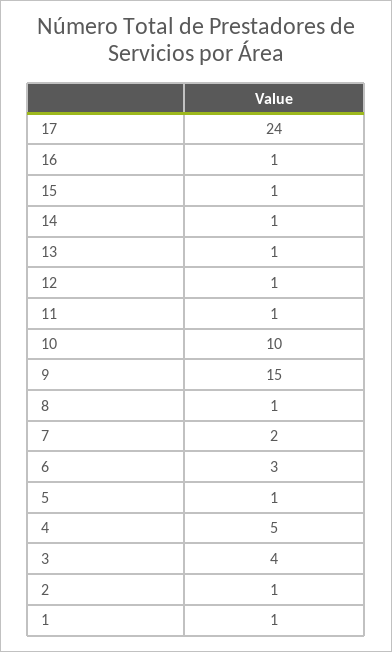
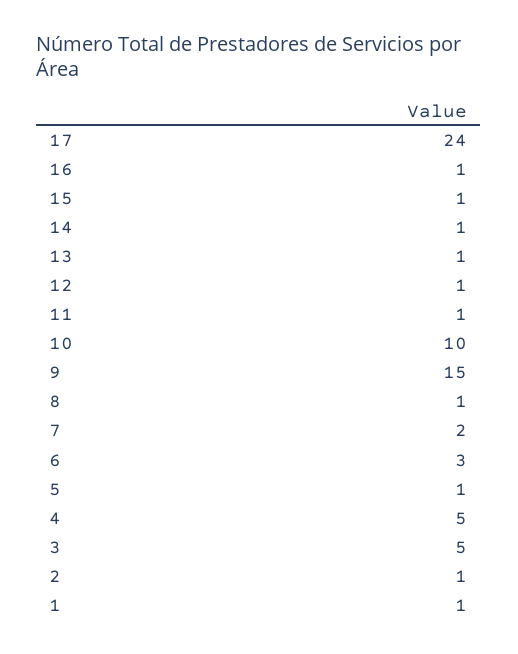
  {
    "17": 24,
    "16": 1,
    "15": 1,
    "14": 1,
    "13": 1,
    "12": 1,
    "11": 1,
    "10": 10,
    "9": 15,
    "8": 1,
    "7": 2,
    "6": 3,
    "5": 1,
    "4": 5,
-   "3": 4,
+   "3": 5,
    "2": 1,
    "1": 1
  }

